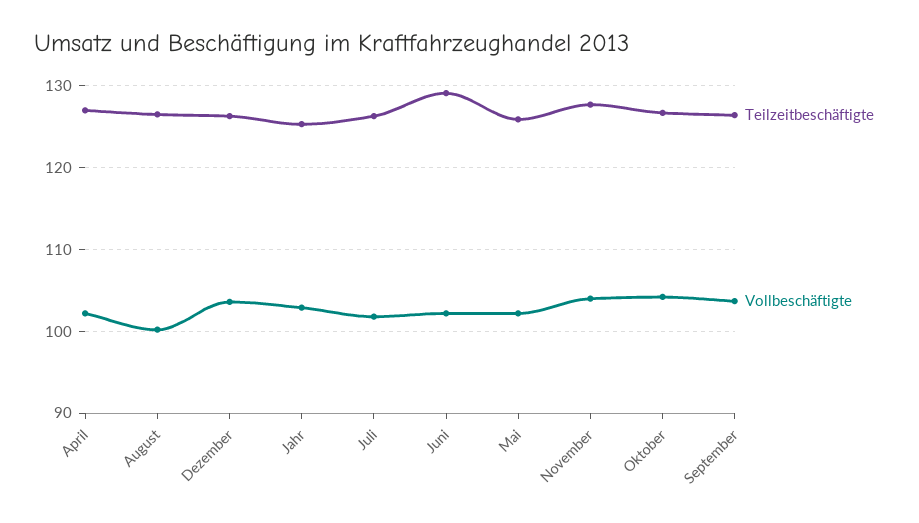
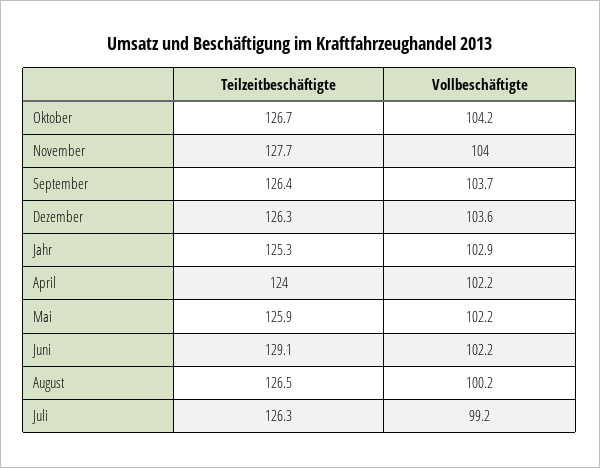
  {
    "Teilzeitbeschäftigte": {
-     "April": 127,
+     "April": 124,
      "August": 126.5,
      "Dezember": 126.3,
      "Jahr": 125.3,
      "Juli": 126.3,
      "Juni": 129.1,
      "Mai": 125.9,
      "November": 127.7,
      "Oktober": 126.7,
      "September": 126.4
    },
    "Vollbeschäftigte": {
      "April": 102.2,
      "August": 100.2,
      "Dezember": 103.6,
      "Jahr": 102.9,
-     "Juli": 102,
+     "Juli": 99.2,
      "Juni": 102.2,
      "Mai": 102.2,
      "November": 104,
      "Oktober": 104.2,
      "September": 103.7
    }
  }

